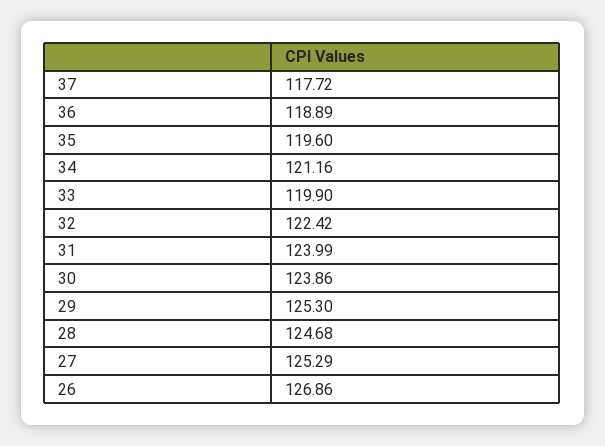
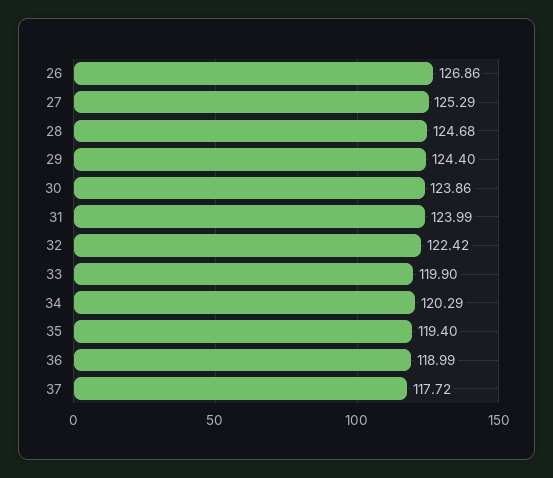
  {
    "37": 117.72,
-   "36": 118.89,
+   "36": 118.99,
-   "35": 119.6,
+   "35": 119.4,
-   "34": 121.16,
+   "34": 120.29,
    "33": 119.9,
    "32": 122.42,
    "31": 123.99,
    "30": 123.86,
-   "29": 125.3,
+   "29": 124.4,
    "28": 124.68,
    "27": 125.29,
    "26": 126.86
  }

